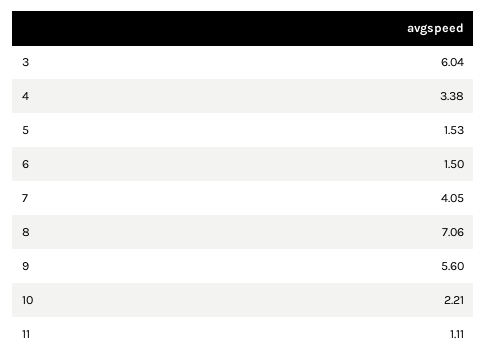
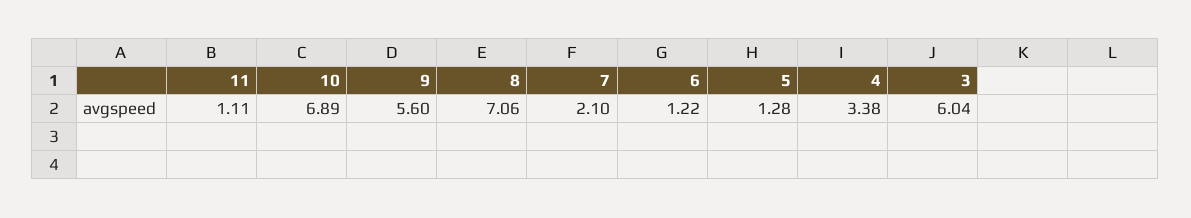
  {
    "3": 6.04,
    "4": 3.38,
-   "5": 1.53,
+   "5": 1.28,
-   "6": 1.5,
+   "6": 1.22,
-   "7": 4.05,
+   "7": 2.1,
    "8": 7.06,
    "9": 5.6,
-   "10": 2.21,
+   "10": 6.89,
    "11": 1.11
  }

